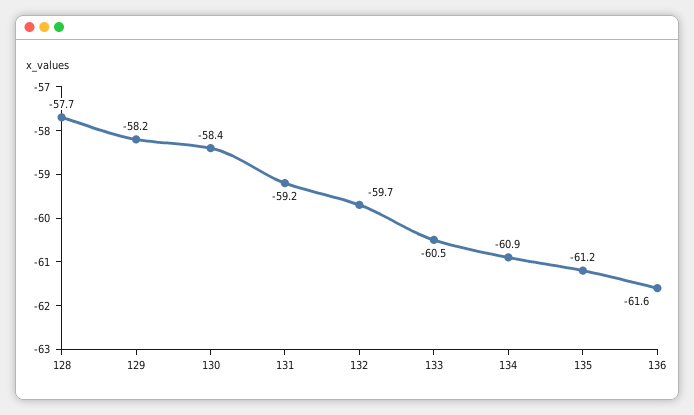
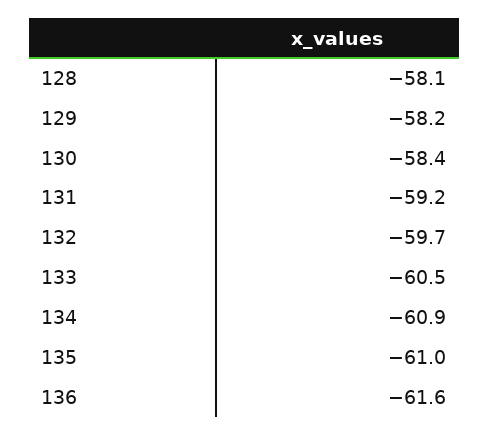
  {
-   "128": -57.7,
+   "128": -58.1,
    "129": -58.2,
    "130": -58.4,
    "131": -59.2,
    "132": -59.7,
    "133": -60.5,
    "134": -60.9,
-   "135": -61.2,
+   "135": -61,
    "136": -61.6
  }

